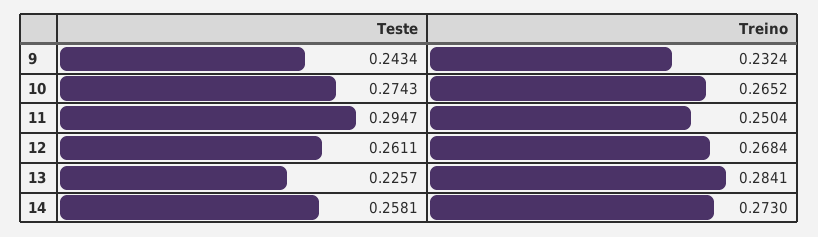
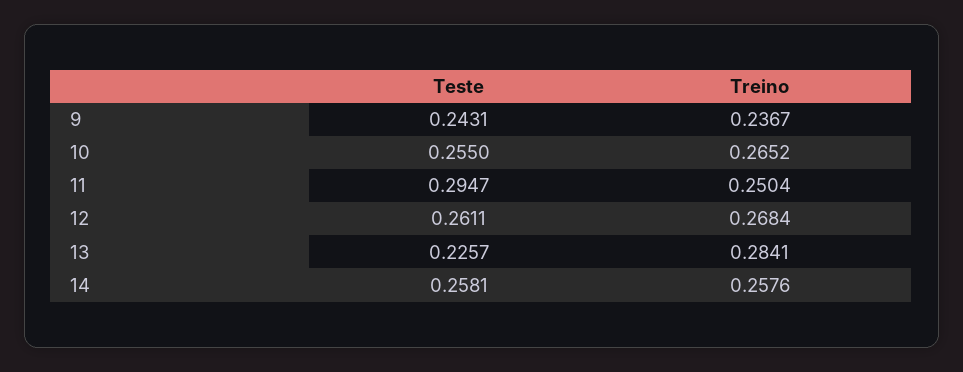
  {
    "Teste": {
-     "9": 0.2434,
+     "9": 0.2431,
-     "10": 0.2743,
+     "10": 0.255,
      "11": 0.2947,
      "12": 0.2611,
      "13": 0.2257,
      "14": 0.2581
    },
    "Treino": {
-     "9": 0.2324,
+     "9": 0.2367,
      "10": 0.2652,
      "11": 0.2504,
      "12": 0.2684,
      "13": 0.2841,
-     "14": 0.273
+     "14": 0.2576
    }
  }

